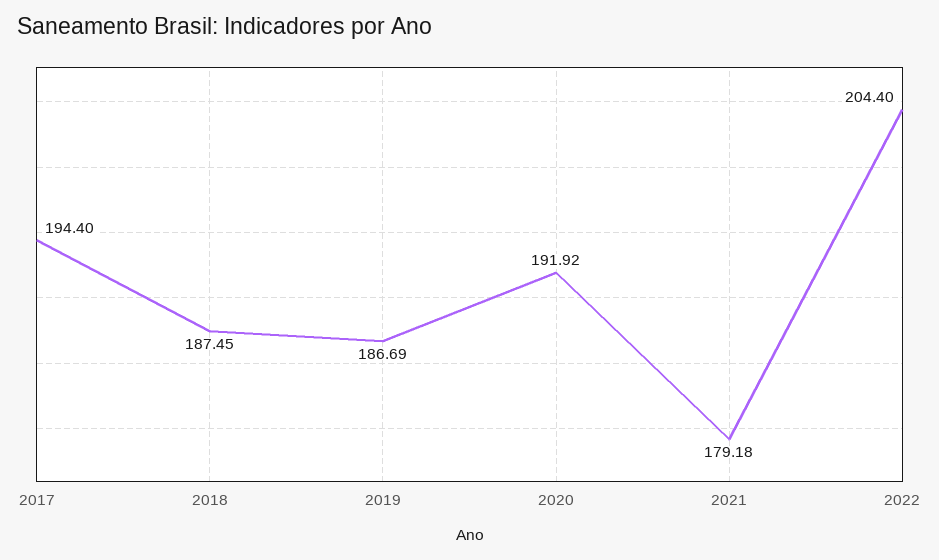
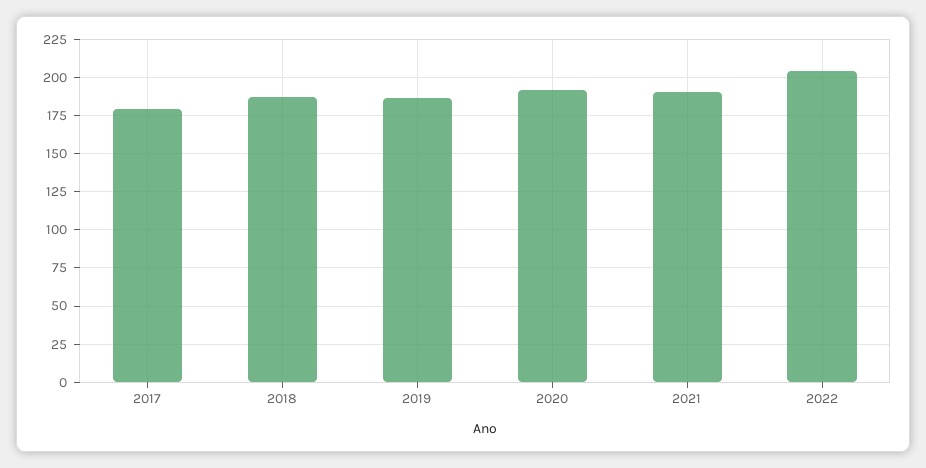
  {
-   "2017": 194.4,
+   "2017": 180,
    "2018": 187.45,
    "2019": 186.69,
    "2020": 191.92,
-   "2021": 179.18,
+   "2021": 190,
    "2022": 204.4
  }

